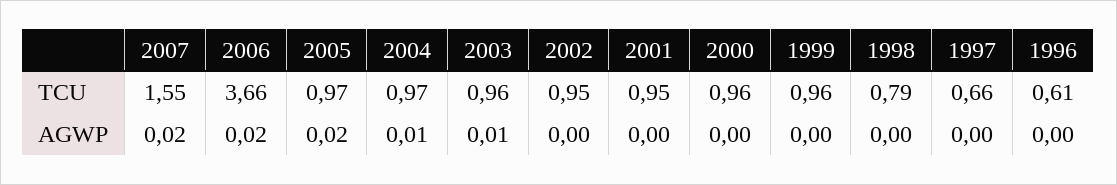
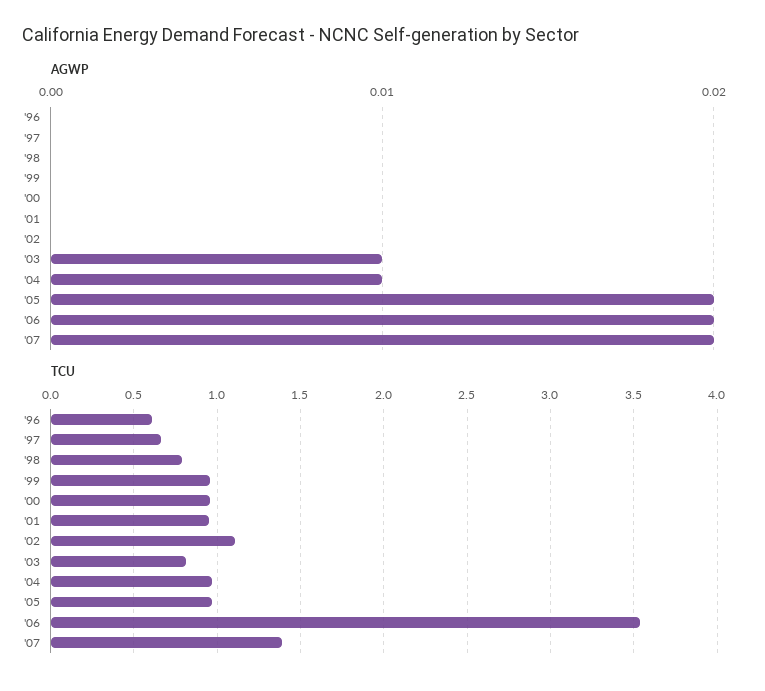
  {
    "TCU": {
-     "2007": 1.55,
+     "2007": 1.4,
-     "2006": 3.66,
+     "2006": 3.55,
      "2005": 0.97,
      "2004": 0.97,
-     "2003": 0.96,
+     "2003": 0.8,
-     "2002": 0.95,
+     "2002": 1.1,
      "2001": 0.95,
      "2000": 0.96,
      "1999": 0.96,
      "1998": 0.79,
      "1997": 0.66,
      "1996": 0.61
    },
    "AGWP": {
      "2007": 0.02,
      "2006": 0.02,
      "2005": 0.02,
      "2004": 0.01,
      "2003": 0.01,
      "2002": 0,
      "2001": 0,
      "2000": 0,
      "1999": 0,
      "1998": 0,
      "1997": 0,
      "1996": 0
    }
  }

